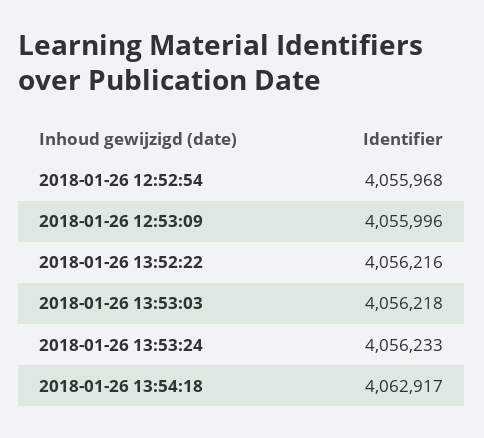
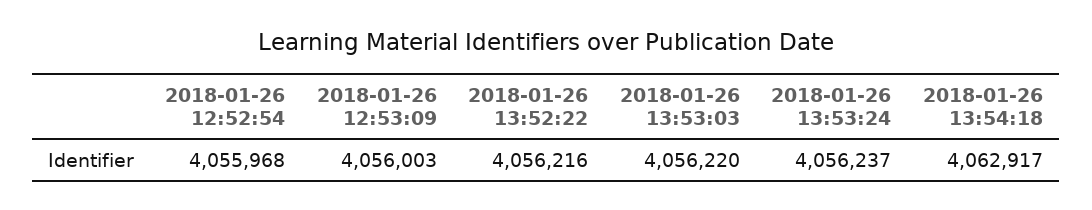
  {
    "2018-01-26 12:52:54": 4055968,
-   "2018-01-26 12:53:09": 4055996,
+   "2018-01-26 12:53:09": 4056003,
    "2018-01-26 13:52:22": 4056216,
-   "2018-01-26 13:53:03": 4056218,
+   "2018-01-26 13:53:03": 4056220,
-   "2018-01-26 13:53:24": 4056233,
+   "2018-01-26 13:53:24": 4056237,
    "2018-01-26 13:54:18": 4062917
  }

